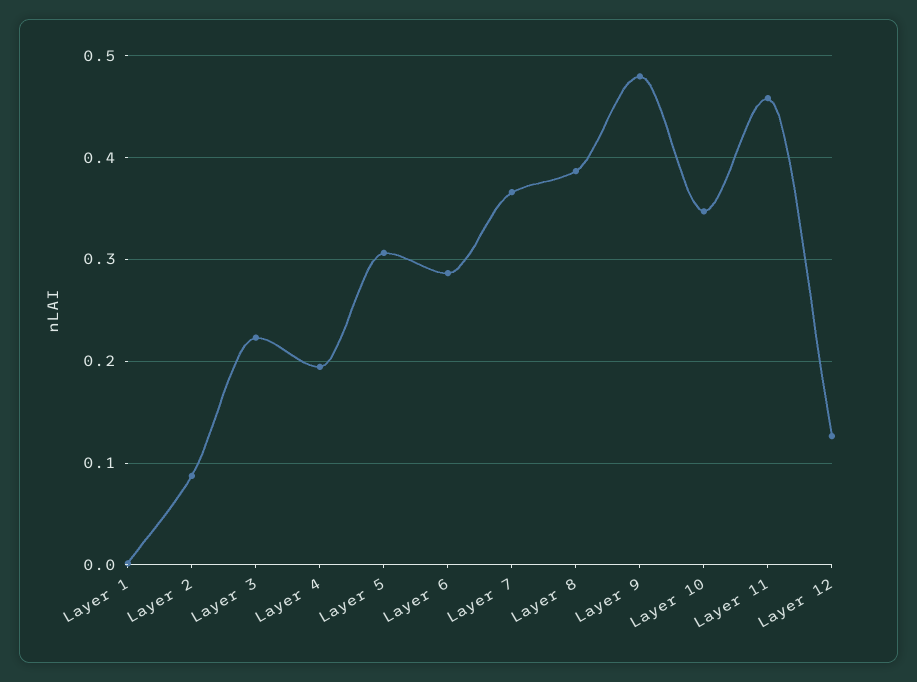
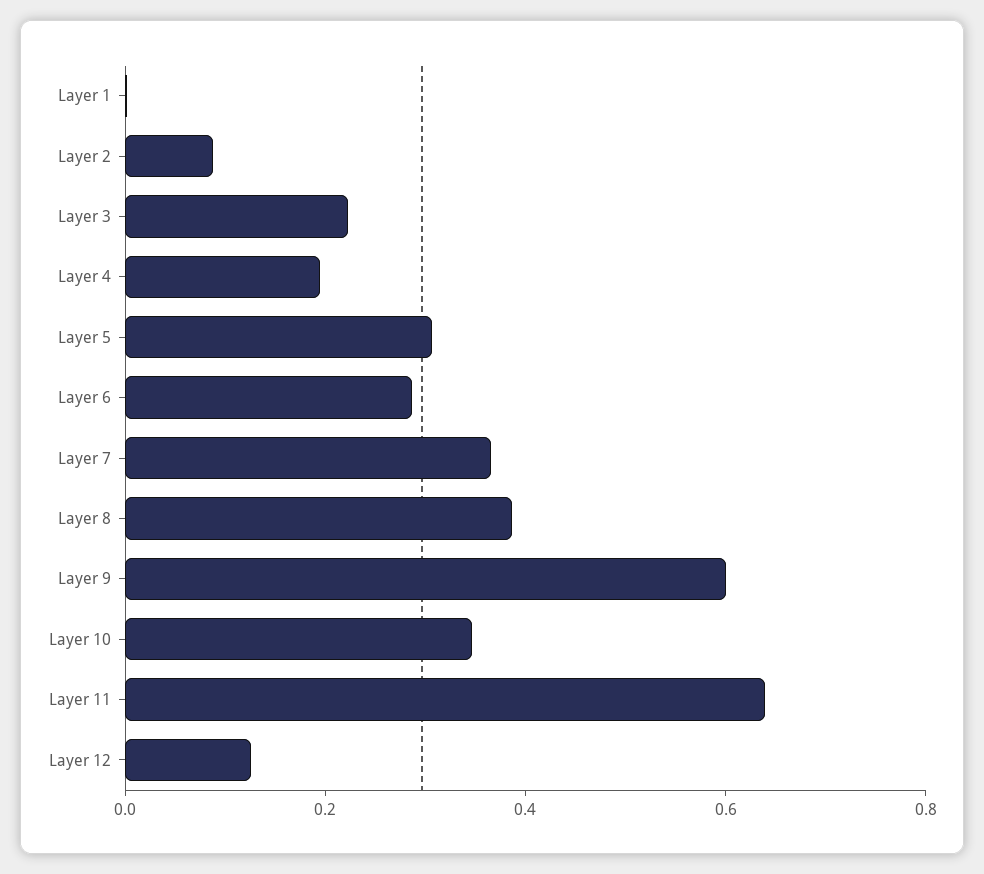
  {
    "Layer 1": 0,
    "Layer 2": 0.09,
    "Layer 3": 0.22,
    "Layer 4": 0.19,
    "Layer 5": 0.31,
    "Layer 6": 0.29,
    "Layer 7": 0.37,
    "Layer 8": 0.39,
-   "Layer 9": 0.48,
+   "Layer 9": 0.6,
    "Layer 10": 0.35,
-   "Layer 11": 0.46,
+   "Layer 11": 0.65,
    "Layer 12": 0.13
  }

